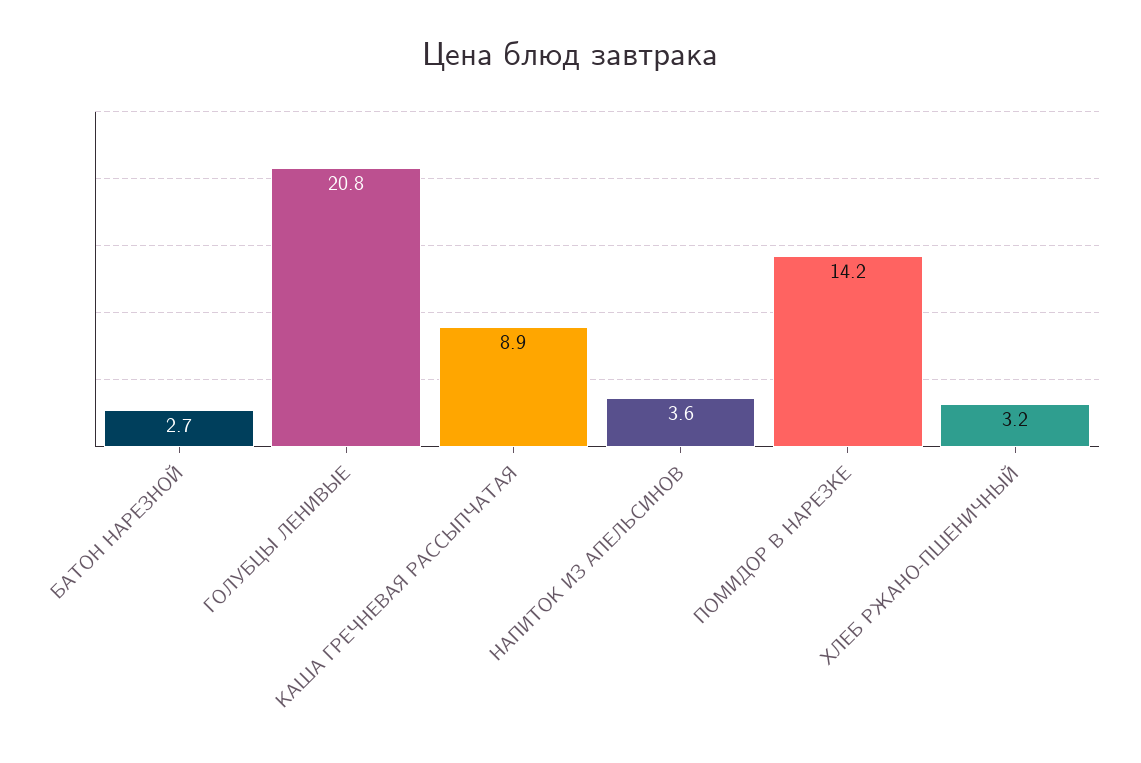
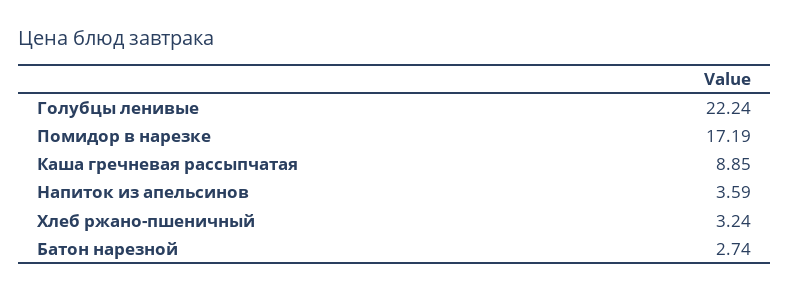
  {
    "БАТОН НАРЕЗНОЙ": 2.74,
-   "ГОЛУБЦЫ ЛЕНИВЫЕ": 20.8,
+   "ГОЛУБЦЫ ЛЕНИВЫЕ": 22.24,
    "КАША ГРЕЧНЕВАЯ РАССЫПЧАТАЯ": 8.85,
    "НАПИТОК ИЗ АПЕЛЬСИНОВ": 3.59,
-   "ПОМИДОР В НАРЕЗКЕ": 14.2,
+   "ПОМИДОР В НАРЕЗКЕ": 17.19,
    "ХЛЕБ РЖАНО-ПШЕНИЧНЫЙ": 3.24
  }

